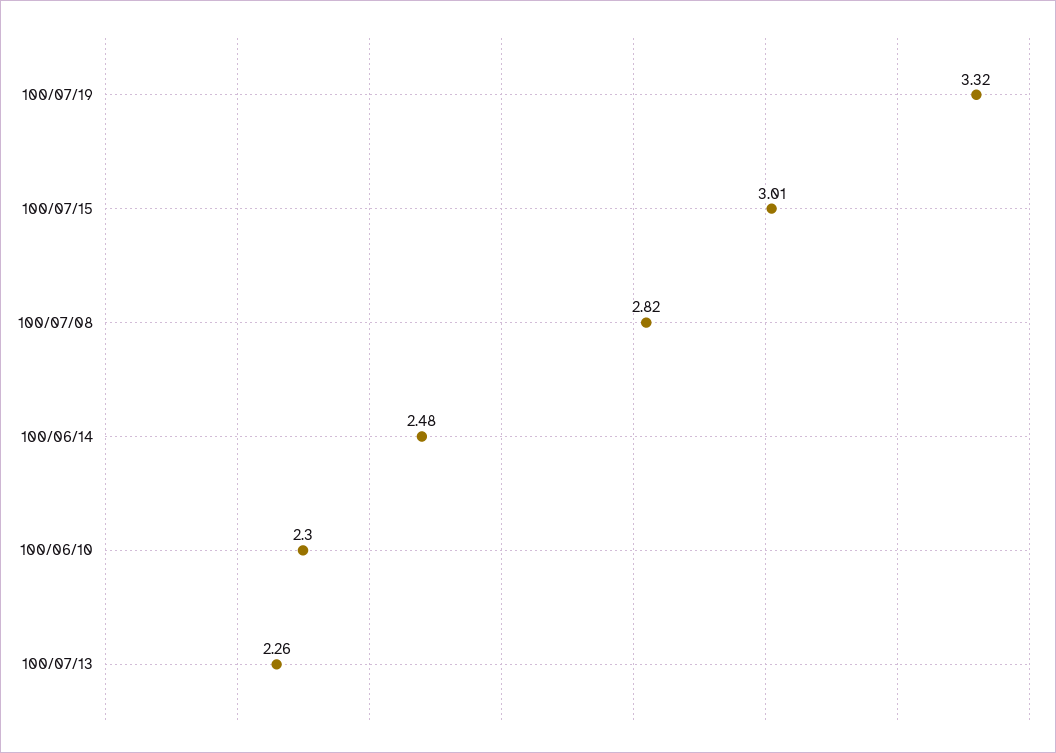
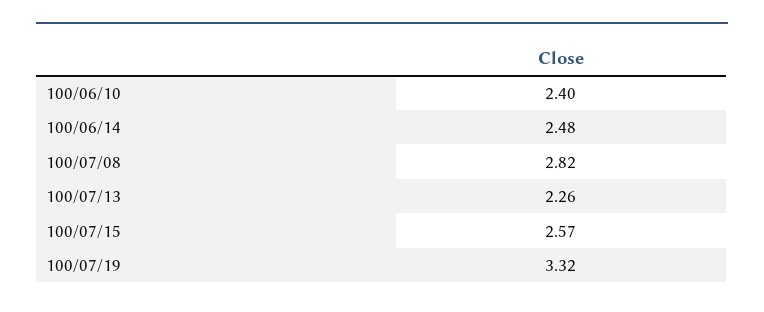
  {
    "100/07/19": 3.32,
-   "100/07/15": 3.01,
+   "100/07/15": 2.57,
    "100/07/08": 2.82,
    "100/06/14": 2.48,
-   "100/06/10": 2.3,
+   "100/06/10": 2.4,
    "100/07/13": 2.26
  }

